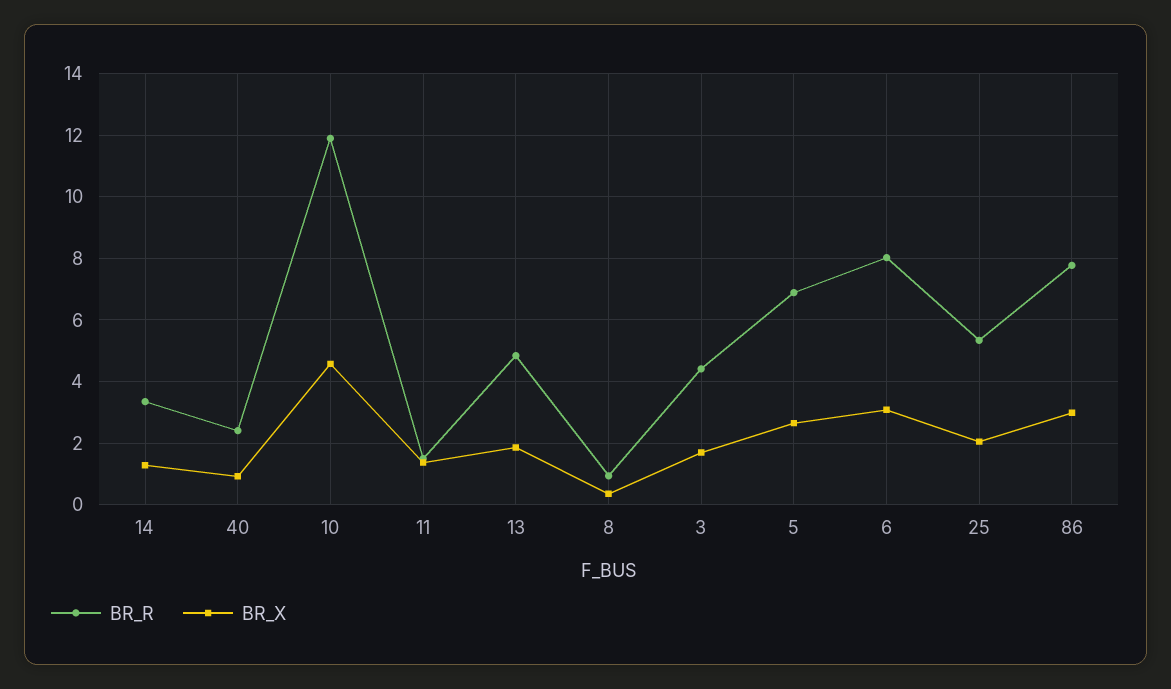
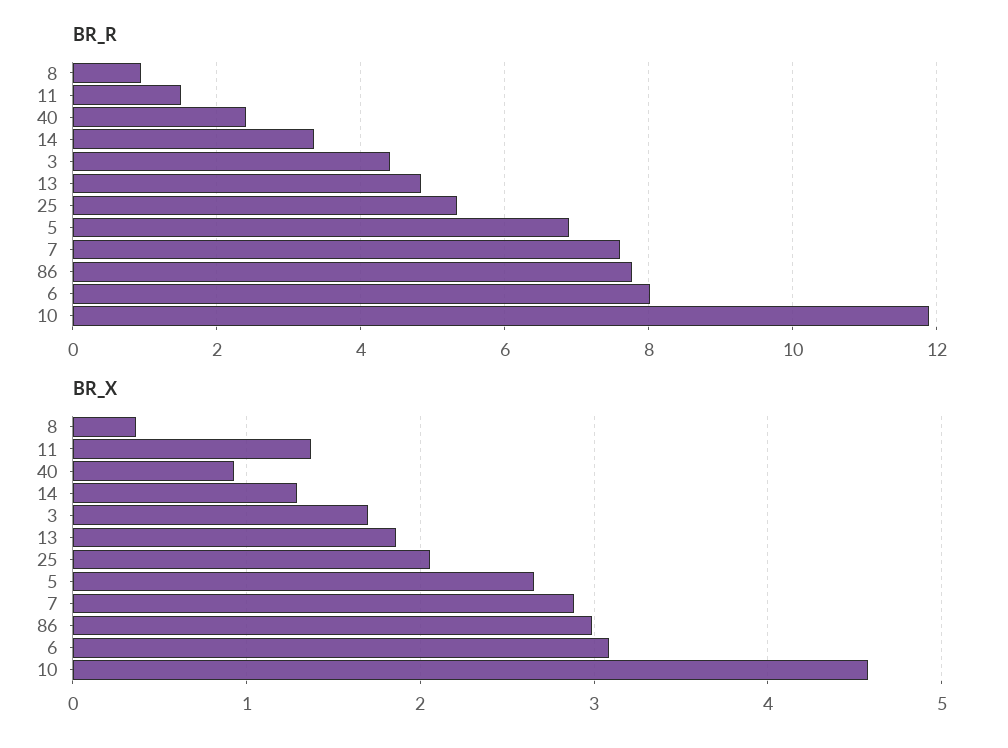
  {
    "BR_R": {
      "14": 3.4,
      "40": 2.4,
      "10": 11.8,
      "11": 1.6,
      "13": 4.8,
      "8": 1,
      "3": 4.4,
      "5": 6.8,
      "6": 8,
      "25": 5.4,
-     "86": 7.8
+     "86": 7.8,
+     "7": 7.6
    },
    "BR_X": {
      "14": 1.3,
      "40": 0.9,
      "10": 4.6,
      "11": 1.4,
      "13": 1.9,
      "8": 0.4,
      "3": 1.7,
      "5": 2.7,
      "6": 3.1,
      "25": 2.1,
-     "86": 3
+     "86": 3,
+     "7": 2.9
    }
  }

